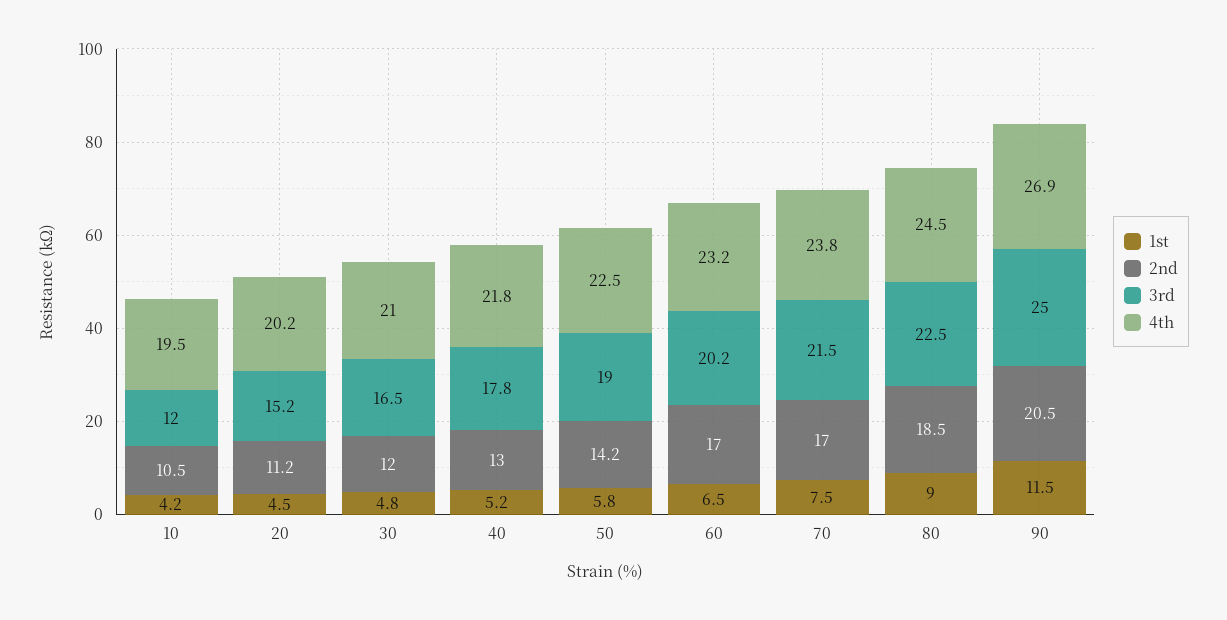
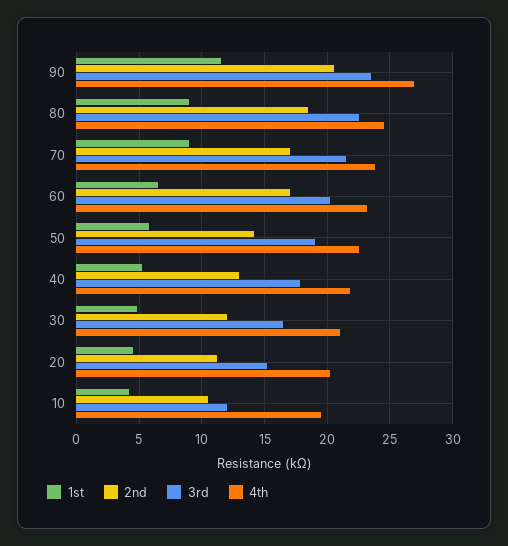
  {
    "1st": {
      "10": 4.2,
      "20": 4.5,
      "30": 4.8,
      "40": 5.2,
      "50": 5.8,
      "60": 6.5,
-     "70": 7.5,
+     "70": 9,
      "80": 9,
      "90": 11.5
    },
    "2nd": {
      "10": 10.5,
      "20": 11.2,
      "30": 12,
      "40": 13,
      "50": 14.2,
      "60": 17,
      "70": 17,
      "80": 18.5,
      "90": 20.5
    },
    "3rd": {
      "10": 12,
      "20": 15.2,
      "30": 16.5,
      "40": 17.8,
      "50": 19,
      "60": 20.2,
      "70": 21.5,
      "80": 22.5,
-     "90": 25
+     "90": 23.5
    },
    "4th": {
      "10": 19.5,
      "20": 20.2,
      "30": 21,
      "40": 21.8,
      "50": 22.5,
      "60": 23.2,
      "70": 23.8,
      "80": 24.5,
      "90": 26.9
    }
  }

